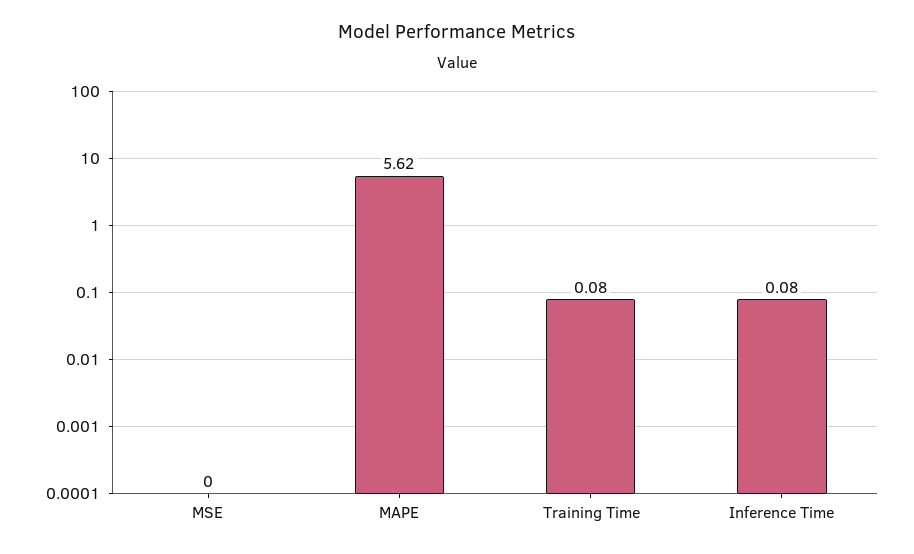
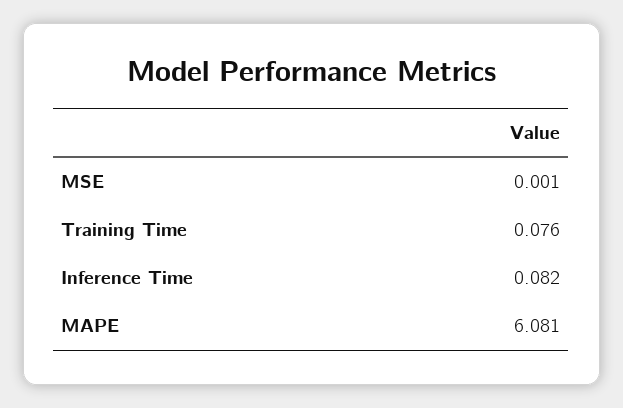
  {
    "MSE": 0.001,
-   "MAPE": 5.62,
+   "MAPE": 6.081,
    "Training Time": 0.076,
    "Inference Time": 0.082
  }

